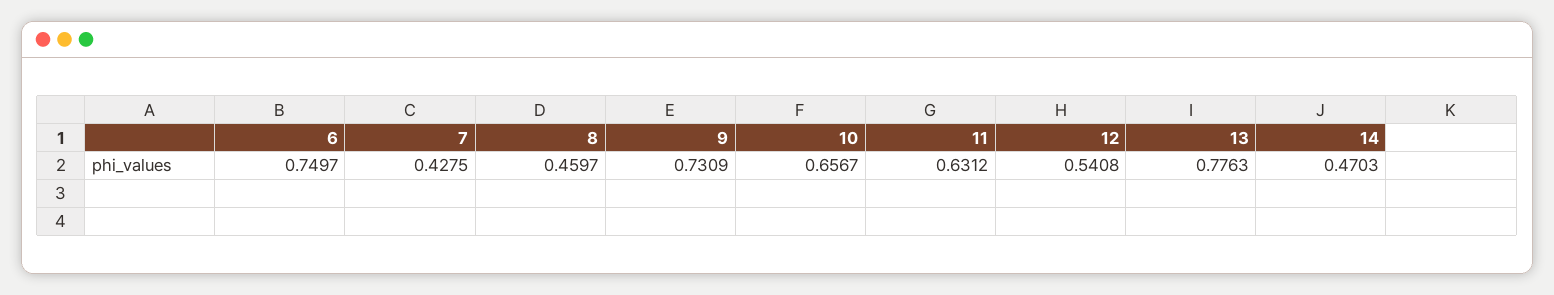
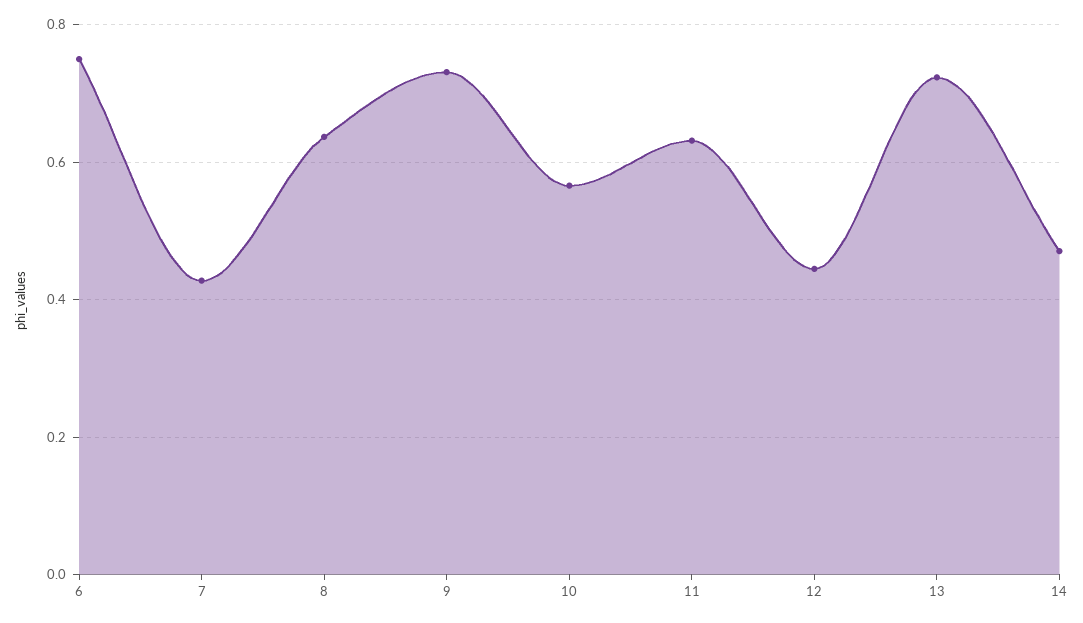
  {
    "6": 0.7497,
    "7": 0.4275,
-   "8": 0.4597,
+   "8": 0.64,
    "9": 0.7309,
-   "10": 0.6567,
+   "10": 0.56,
    "11": 0.6312,
-   "12": 0.5408,
+   "12": 0.44,
-   "13": 0.7763,
+   "13": 0.72,
    "14": 0.4703
  }

